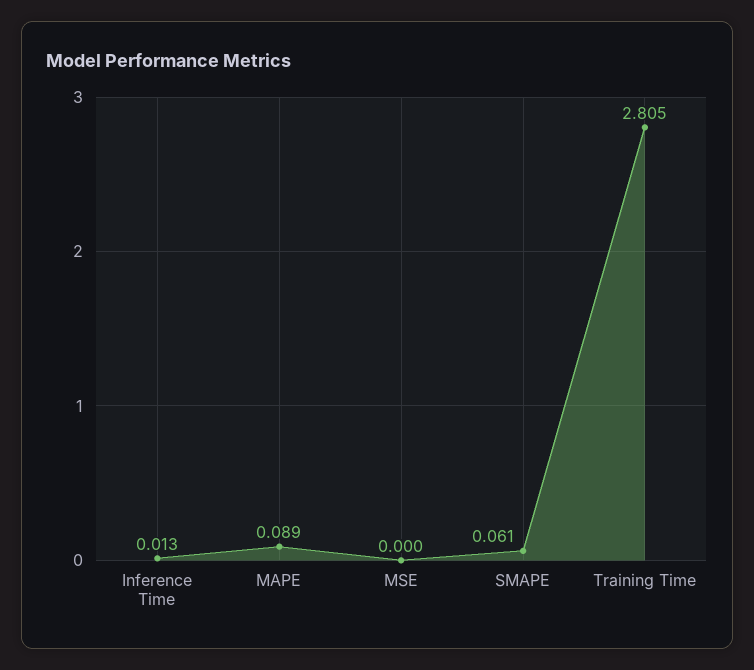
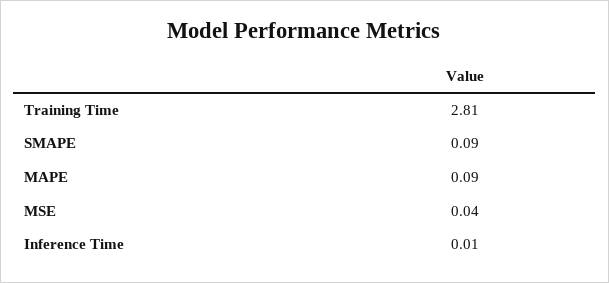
  {
    "Inference Time": 0.013,
    "MAPE": 0.089,
-   "MSE": 0,
+   "MSE": 0.04,
-   "SMAPE": 0.061,
+   "SMAPE": 0.09,
    "Training Time": 2.805
  }

